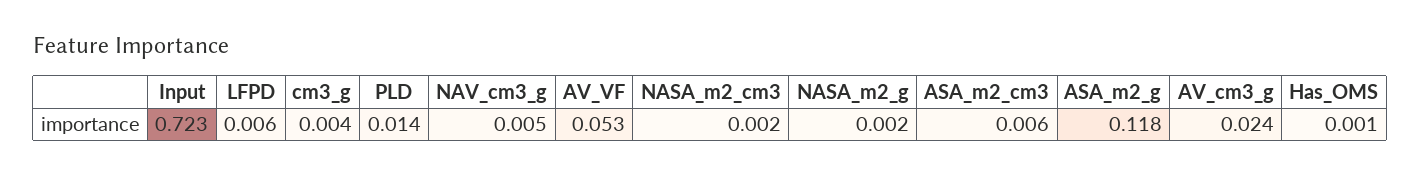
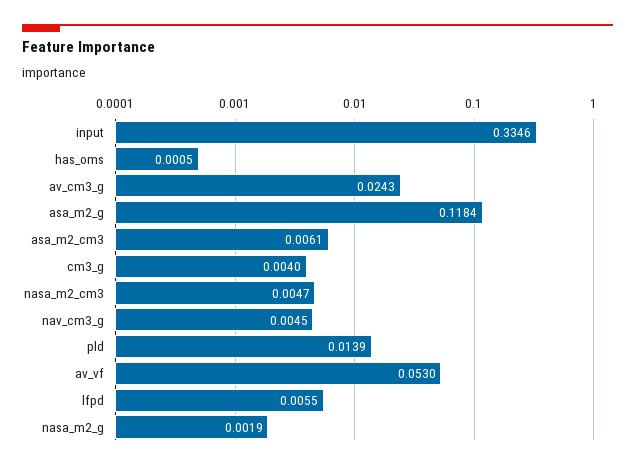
  {
-   "Input": 0.723,
+   "Input": 0.3346,
    "LFPD": 0.0055,
    "cm3_g": 0.004,
    "PLD": 0.0139,
    "NAV_cm3_g": 0.0045,
    "AV_VF": 0.053,
-   "NASA_m2_cm3": 0.002,
+   "NASA_m2_cm3": 0.0047,
    "NASA_m2_g": 0.0019,
    "ASA_m2_cm3": 0.0061,
    "ASA_m2_g": 0.1184,
    "AV_cm3_g": 0.0243,
    "Has_OMS": 0.0005
  }

